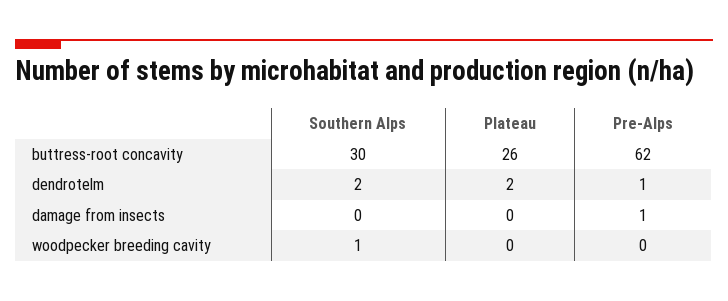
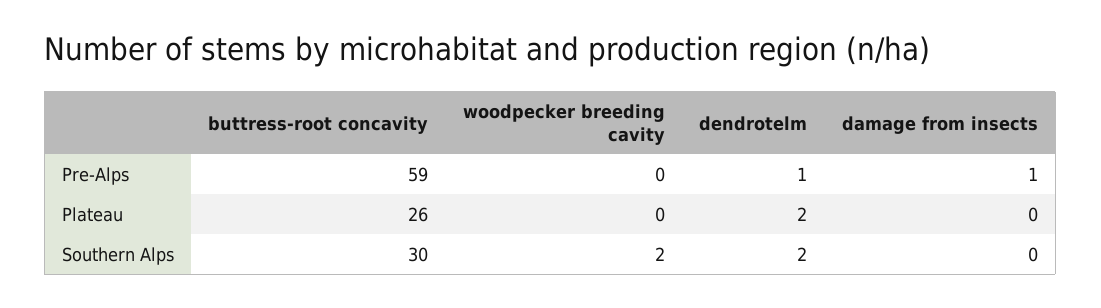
  {
    "Southern Alps": {
      "buttress-root concavity": 30,
      "dendrotelm": 2,
      "damage from insects": 0,
-     "woodpecker breeding cavity": 1
+     "woodpecker breeding cavity": 2
    },
    "Plateau": {
      "buttress-root concavity": 26,
      "dendrotelm": 2,
      "damage from insects": 0,
      "woodpecker breeding cavity": 0
    },
    "Pre-Alps": {
-     "buttress-root concavity": 62,
+     "buttress-root concavity": 59,
      "dendrotelm": 1,
      "damage from insects": 1,
      "woodpecker breeding cavity": 0
    }
  }

